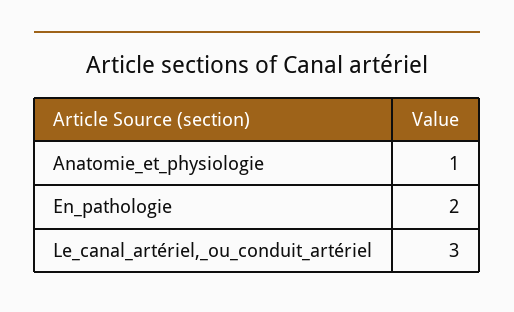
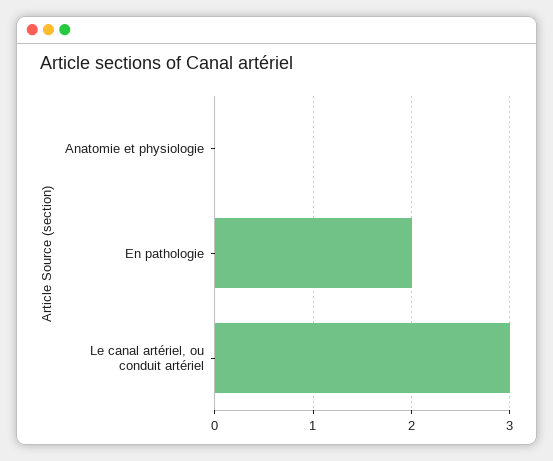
  {
-   "Anatomie_et_physiologie": 1,
+   "Anatomie_et_physiologie": 0,
    "En_pathologie": 2,
    "Le_canal_artériel,_ou_conduit_artériel": 3
  }

